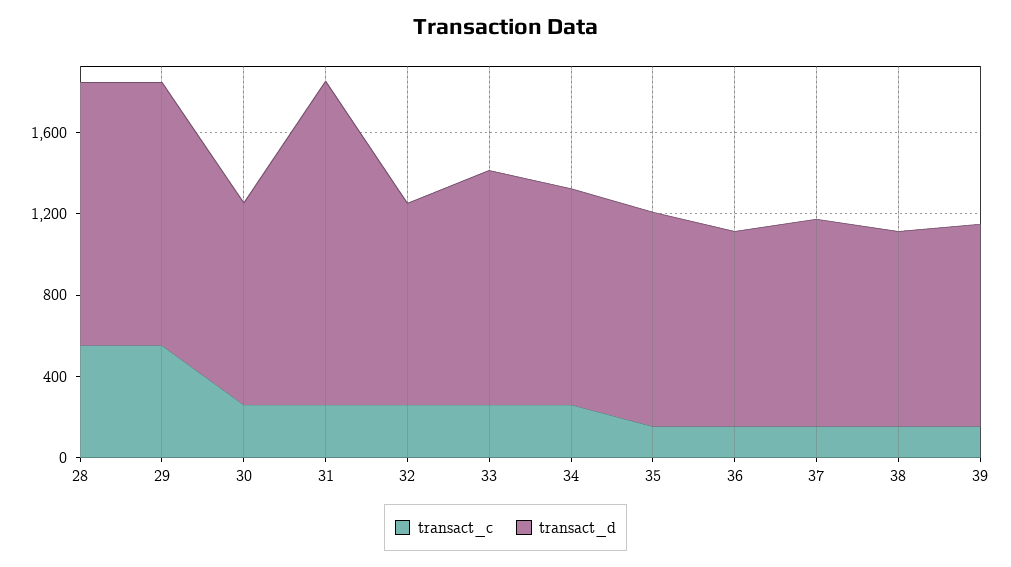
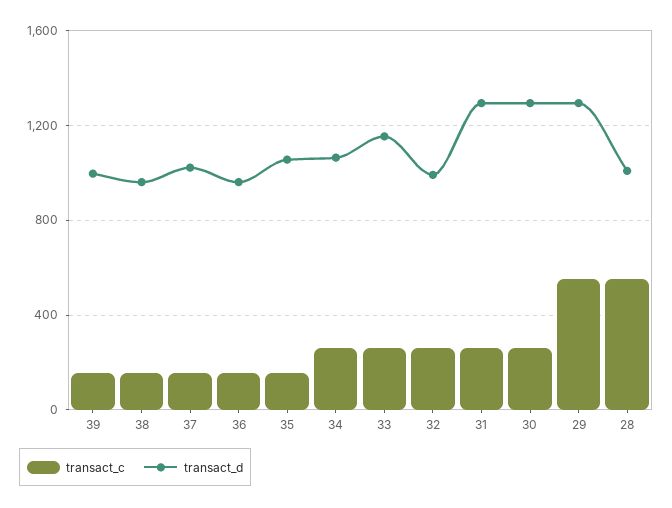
  {
    "transact_c": {
      "28": 550,
      "29": 550,
      "30": 250,
      "31": 250,
      "32": 250,
      "33": 250,
      "34": 250,
      "35": 150,
      "36": 150,
      "37": 150,
      "38": 150,
      "39": 150
    },
    "transact_d": {
-     "28": 1300,
+     "28": 1000,
      "29": 1300,
-     "30": 1000,
+     "30": 1300,
-     "31": 1600,
+     "31": 1300,
      "32": 1000,
      "33": 1150,
      "34": 1050,
      "35": 1050,
      "36": 950,
      "37": 1000,
      "38": 950,
      "39": 1000
    }
  }

